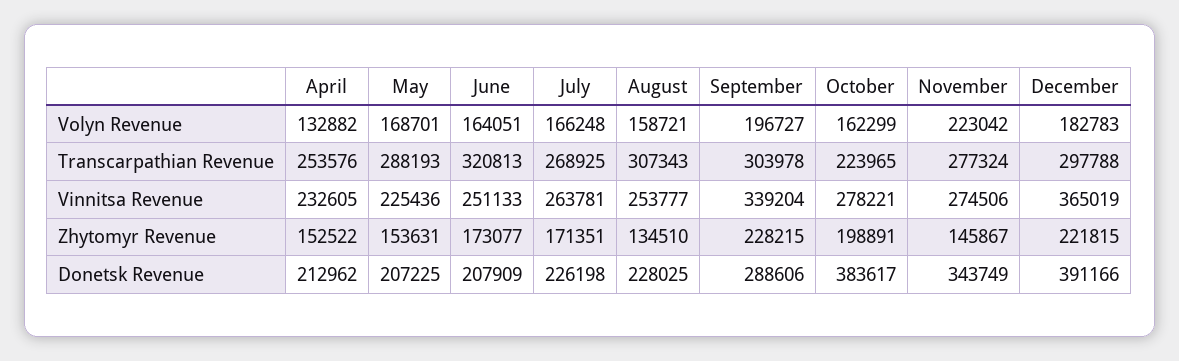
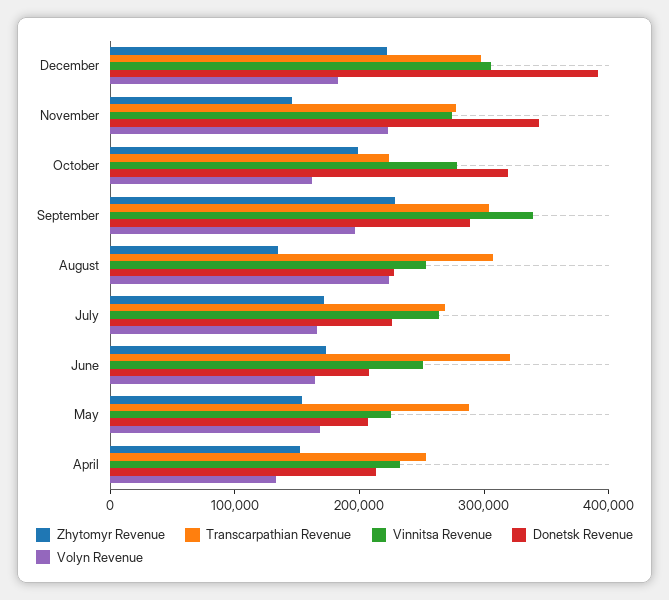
  {
    "Volyn Revenue": {
      "April": 132882,
      "May": 168701,
      "June": 164051,
      "July": 166248,
-     "August": 158721,
+     "August": 220000,
      "September": 196727,
      "October": 162299,
      "November": 223042,
      "December": 182783
    },
    "Transcarpathian Revenue": {
      "April": 253576,
      "May": 288193,
      "June": 320813,
      "July": 268925,
      "August": 307343,
      "September": 303978,
      "October": 223965,
      "November": 277324,
      "December": 297788
    },
    "Vinnitsa Revenue": {
      "April": 232605,
      "May": 225436,
      "June": 251133,
      "July": 263781,
      "August": 253777,
      "September": 339204,
      "October": 278221,
      "November": 274506,
-     "December": 365019
+     "December": 300000
    },
    "Zhytomyr Revenue": {
      "April": 152522,
      "May": 153631,
      "June": 173077,
      "July": 171351,
      "August": 134510,
      "September": 228215,
      "October": 198891,
      "November": 145867,
      "December": 221815
    },
    "Donetsk Revenue": {
      "April": 212962,
      "May": 207225,
      "June": 207909,
      "July": 226198,
      "August": 228025,
      "September": 288606,
-     "October": 383617,
+     "October": 320000,
      "November": 343749,
      "December": 391166
    }
  }

